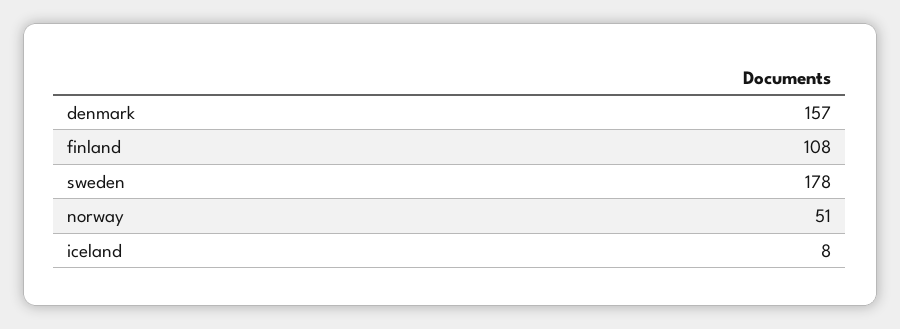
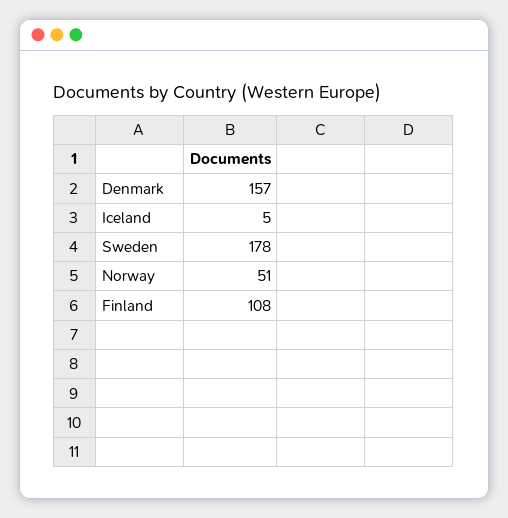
  {
    "denmark": 157,
    "finland": 108,
    "sweden": 178,
    "norway": 51,
-   "iceland": 8
+   "iceland": 5
  }

